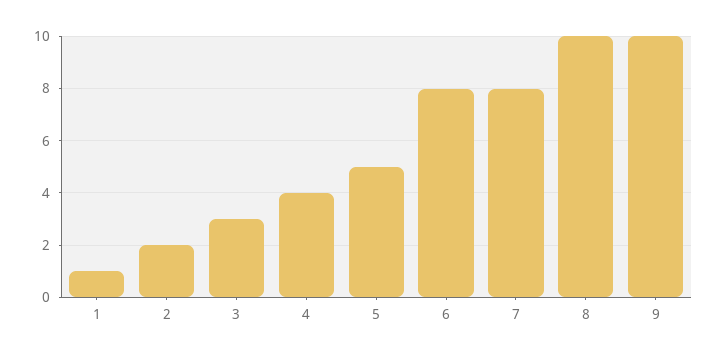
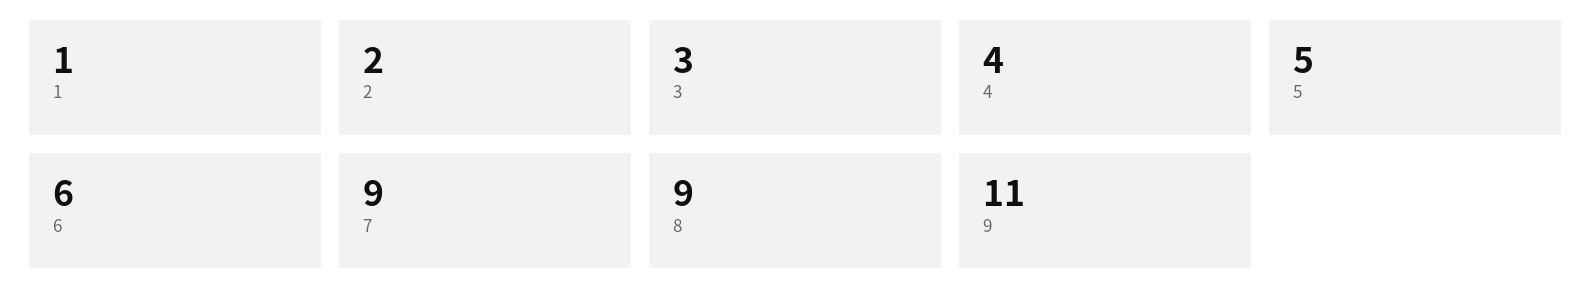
  {
    "1": 1,
    "2": 2,
    "3": 3,
    "4": 4,
    "5": 5,
-   "6": 8,
+   "6": 6,
-   "7": 8,
+   "7": 9,
-   "8": 10,
+   "8": 9,
-   "9": 10
+   "9": 11
  }

